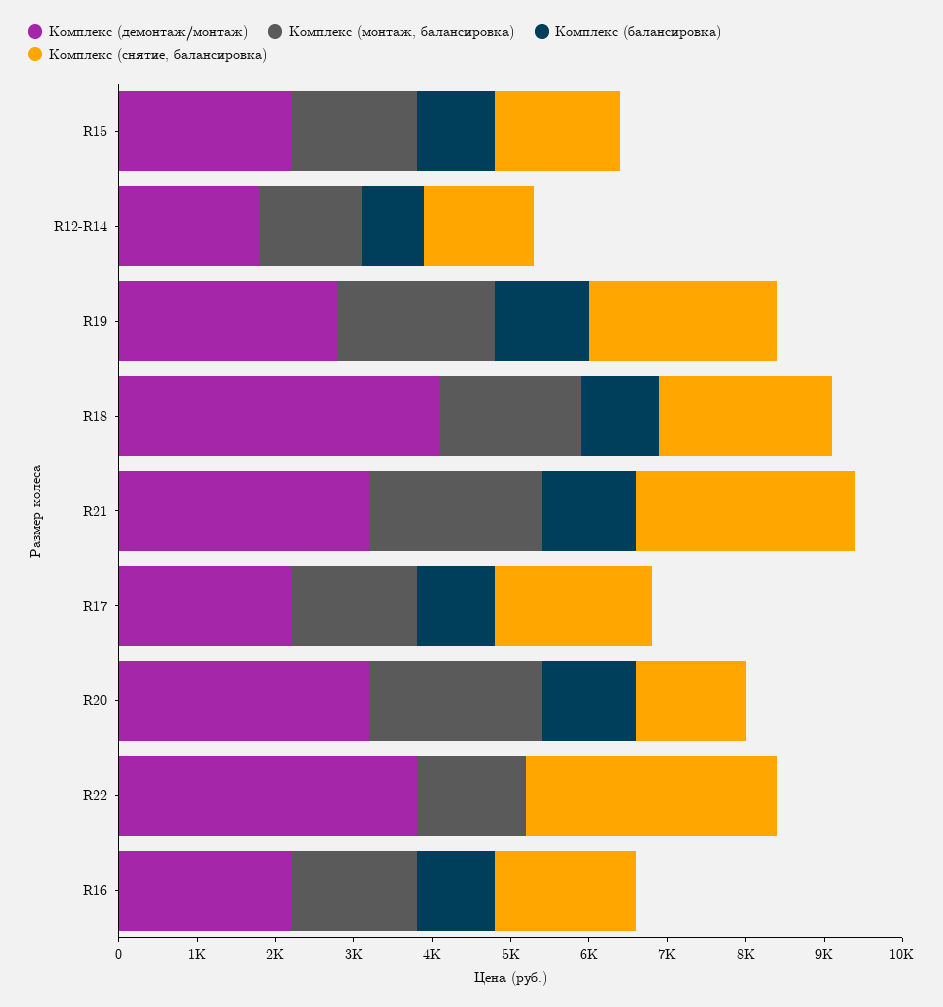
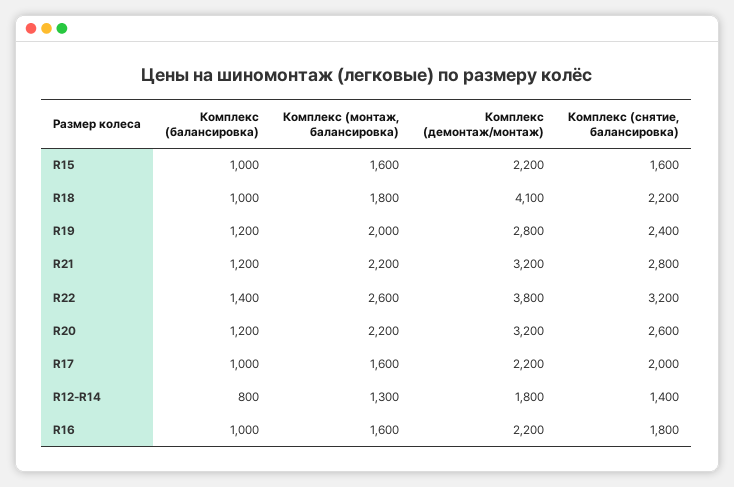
  {
    "Комплекс (демонтаж/монтаж)": {
      "R15": 2200,
      "R12-R14": 1800,
      "R19": 2800,
      "R18": 4100,
      "R21": 3200,
      "R17": 2200,
      "R20": 3200,
      "R22": 3800,
      "R16": 2200
    },
    "Комплекс (монтаж, балансировка)": {
      "R15": 1600,
      "R12-R14": 1300,
      "R19": 2000,
      "R18": 1800,
      "R21": 2200,
      "R17": 1600,
      "R20": 2200,
-     "R22": 1400,
+     "R22": 2600,
      "R16": 1600
    },
    "Комплекс (балансировка)": {
      "R15": 1000,
      "R12-R14": 800,
      "R19": 1200,
      "R18": 1000,
      "R21": 1200,
      "R17": 1000,
      "R20": 1200,
-     "R22": 0,
+     "R22": 1400,
      "R16": 1000
    },
    "Комплекс (снятие, балансировка)": {
      "R15": 1600,
      "R12-R14": 1400,
      "R19": 2400,
      "R18": 2200,
      "R21": 2800,
      "R17": 2000,
-     "R20": 1400,
+     "R20": 2600,
      "R22": 3200,
      "R16": 1800
    }
  }

